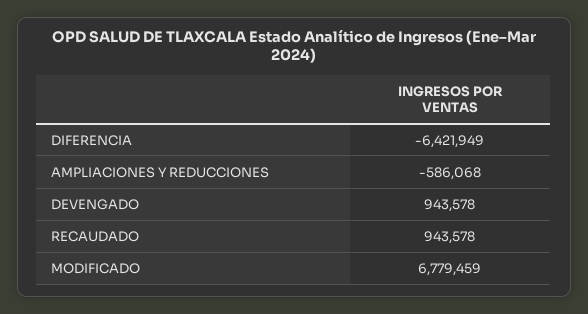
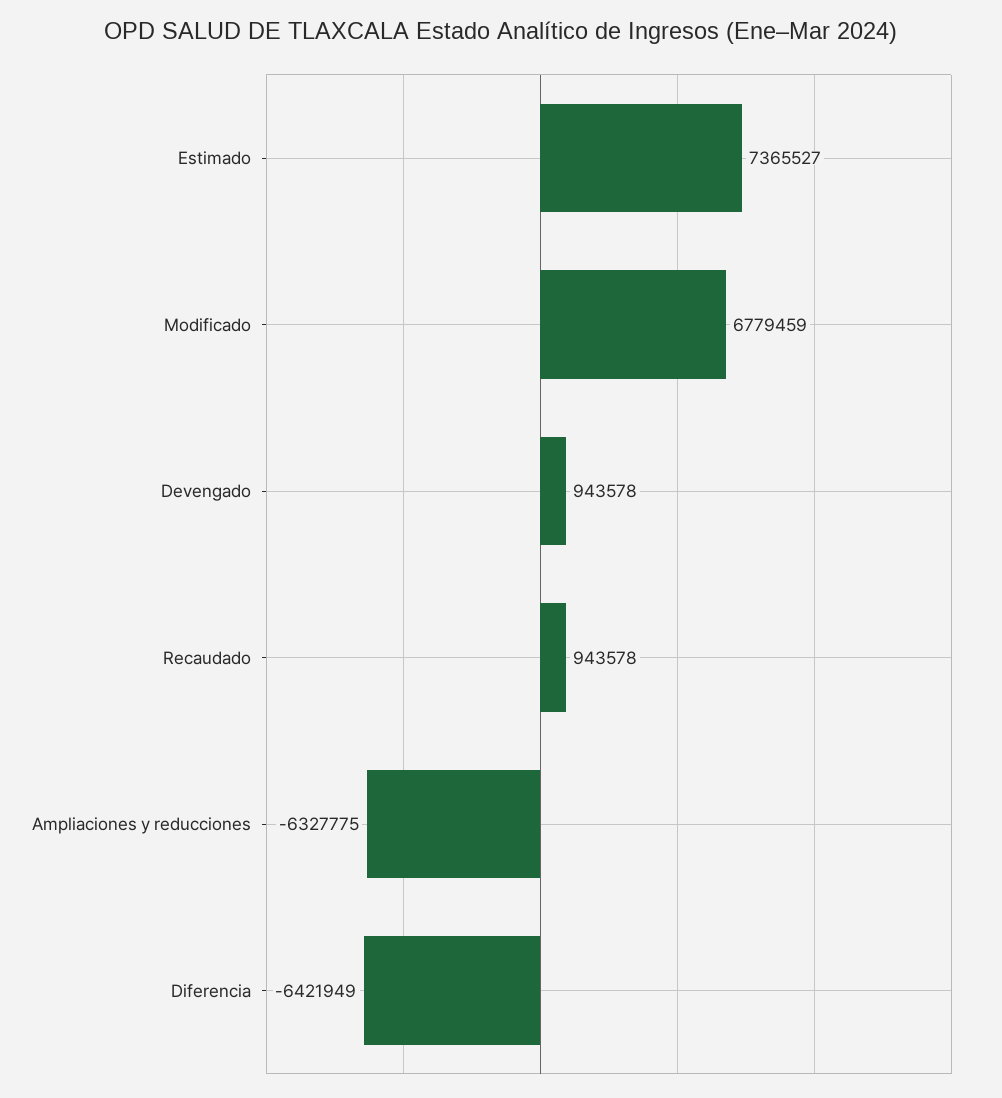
  {
    "DIFERENCIA": -6421949,
-   "AMPLIACIONES Y REDUCCIONES": -586068,
+   "AMPLIACIONES Y REDUCCIONES": -6327775,
    "DEVENGADO": 943578,
    "RECAUDADO": 943578,
-   "MODIFICADO": 6779459
+   "MODIFICADO": 6779459,
+   "Estimado": 7365527
  }

